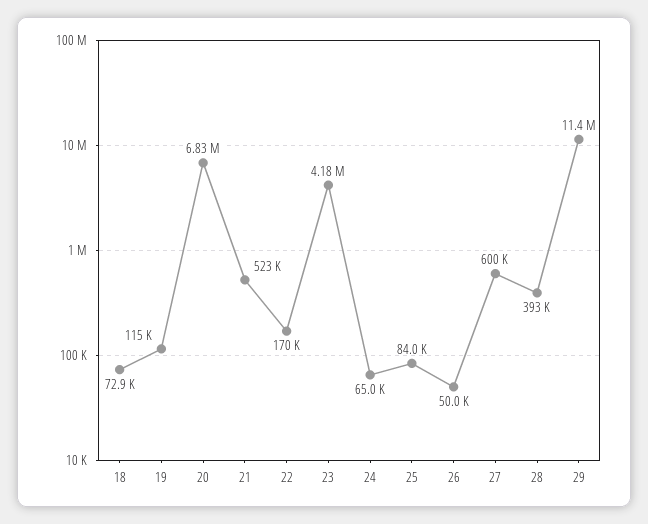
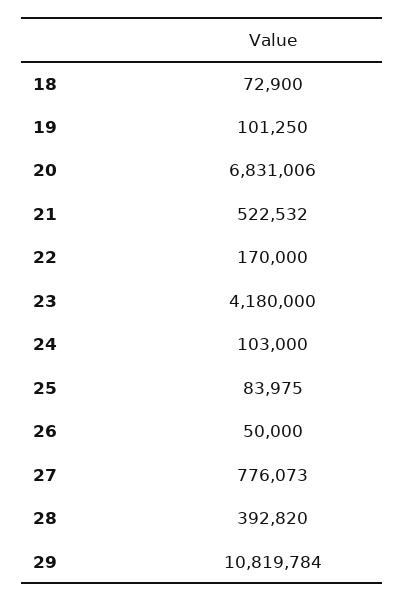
  {
    "18": 72900,
-   "19": 115000,
+   "19": 101250,
    "20": 6831006,
    "21": 522532,
    "22": 170000,
    "23": 4180000,
-   "24": 65000,
+   "24": 103000,
    "25": 83975,
    "26": 50000,
-   "27": 600000,
+   "27": 776073,
    "28": 392820,
-   "29": 11400000
+   "29": 10819784
  }

